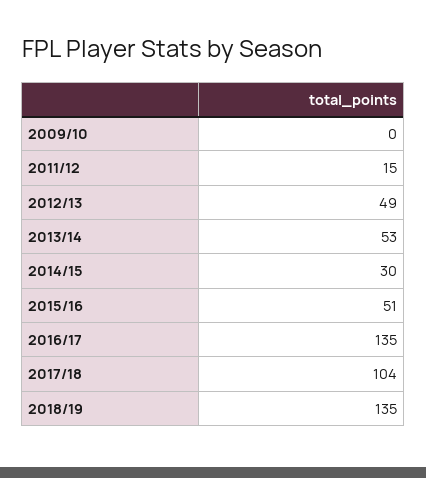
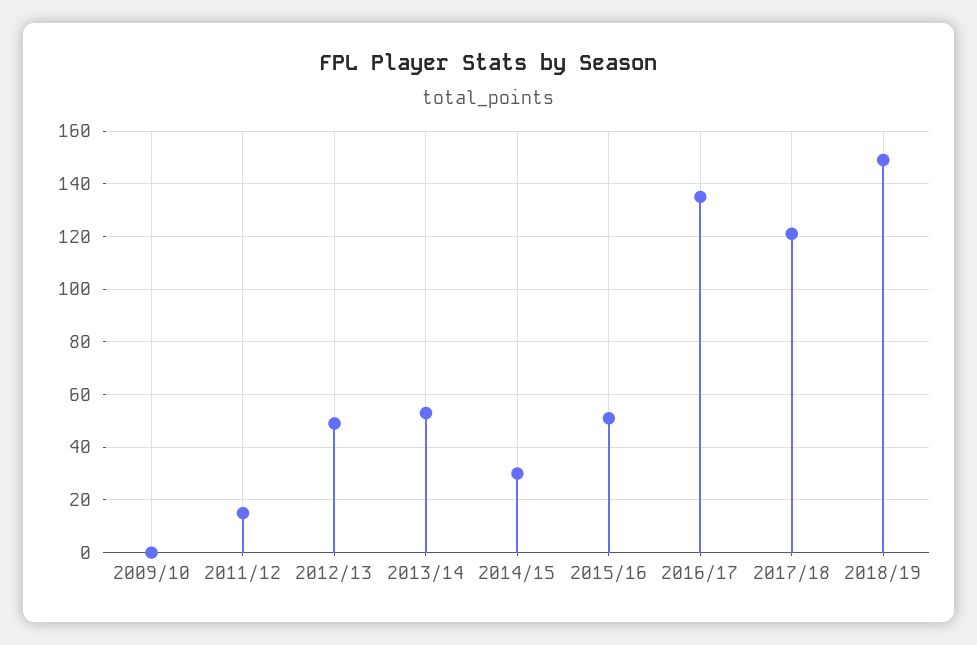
  {
    "2009/10": 0,
    "2011/12": 15,
    "2012/13": 49,
    "2013/14": 53,
    "2014/15": 30,
    "2015/16": 51,
    "2016/17": 135,
-   "2017/18": 104,
+   "2017/18": 120,
-   "2018/19": 135
+   "2018/19": 150
  }

